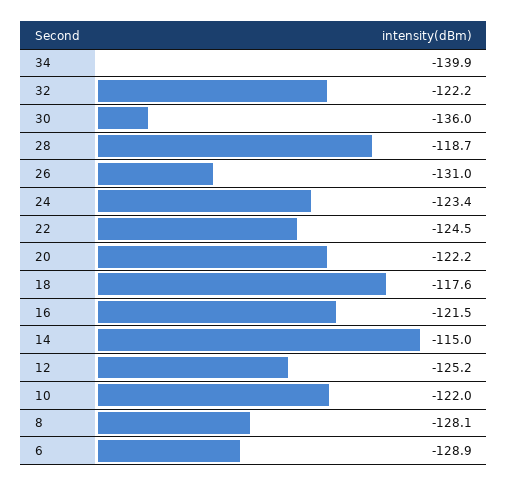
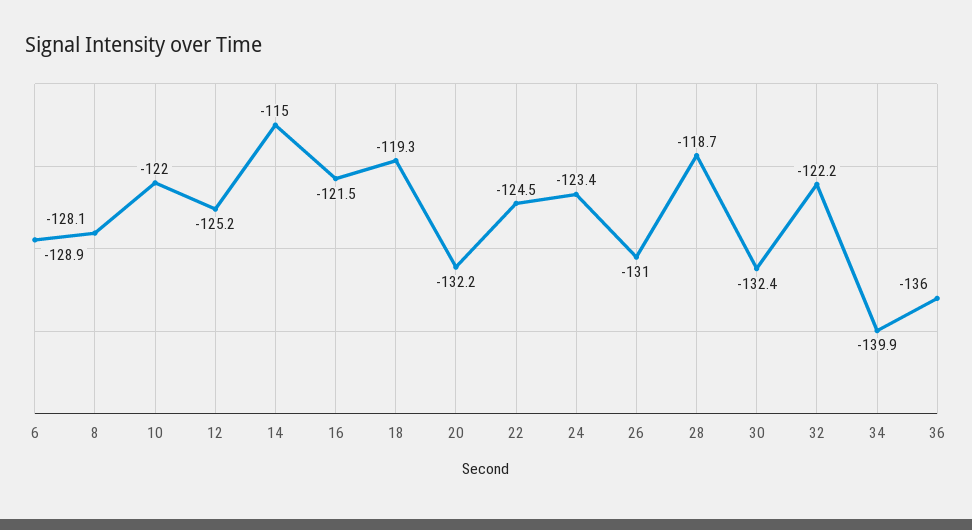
  {
    "34": -139.9,
    "32": -122.2,
-   "30": -136,
+   "30": -132.4,
    "28": -118.7,
    "26": -131,
    "24": -123.4,
    "22": -124.5,
-   "20": -122.2,
+   "20": -132.2,
-   "18": -117.6,
+   "18": -119.3,
    "16": -121.5,
    "14": -115,
    "12": -125.2,
    "10": -122,
    "8": -128.1,
-   "6": -128.9
+   "6": -128.9,
+   "36": -136
  }

